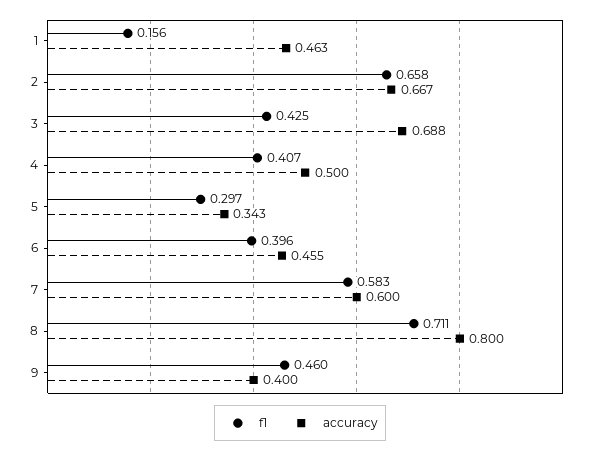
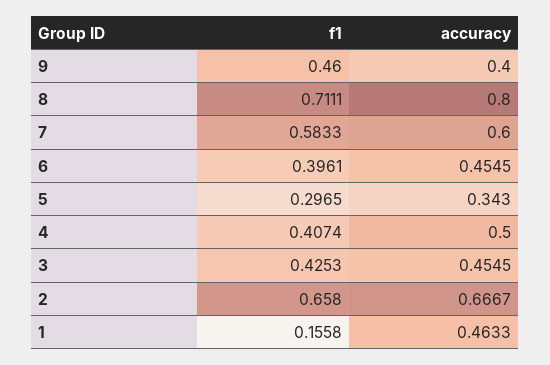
  {
    "f1": {
      "1": 0.1558,
      "2": 0.658,
      "3": 0.4253,
      "4": 0.4074,
      "5": 0.2965,
      "6": 0.3961,
      "7": 0.5833,
      "8": 0.7111,
      "9": 0.46
    },
    "accuracy": {
      "1": 0.4633,
      "2": 0.6667,
-     "3": 0.688,
+     "3": 0.4545,
      "4": 0.5,
      "5": 0.343,
      "6": 0.4545,
      "7": 0.6,
      "8": 0.8,
      "9": 0.4
    }
  }

